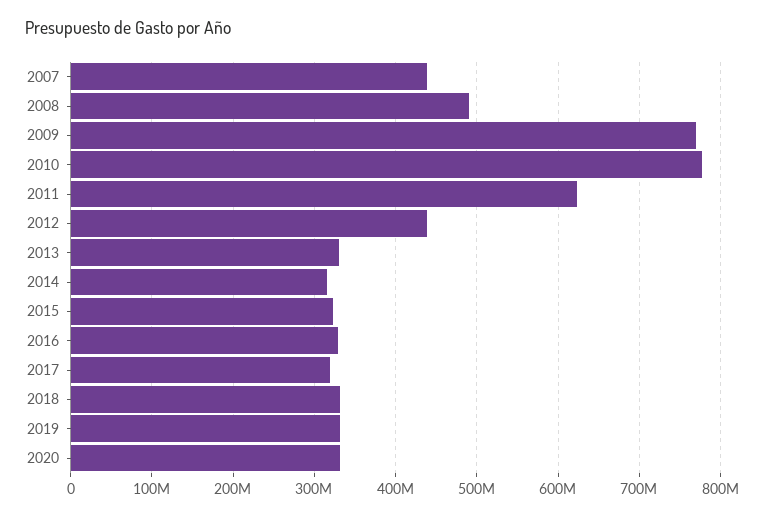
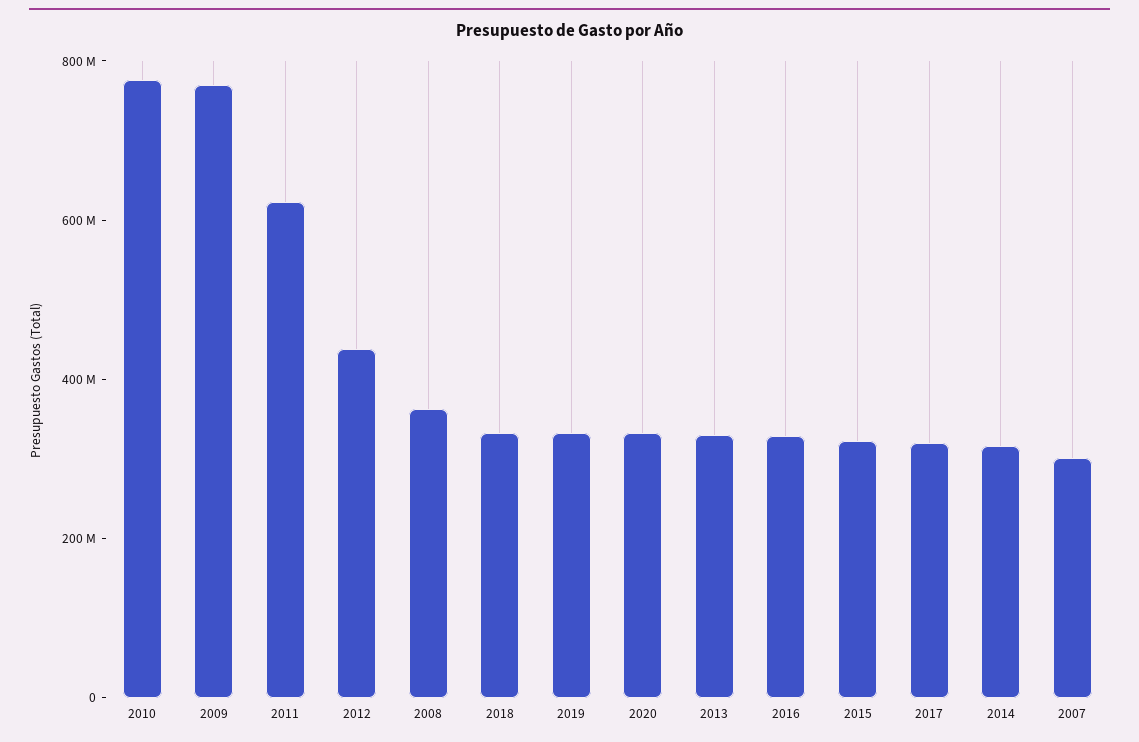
  {
-   "2007": 440000000,
+   "2007": 300000000,
-   "2008": 490000000,
+   "2008": 350000000,
    "2009": 770000000,
    "2010": 780000000,
    "2011": 620000000,
    "2012": 440000000,
    "2013": 330000000,
    "2014": 320000000,
    "2015": 320000000,
    "2016": 330000000,
    "2017": 320000000,
    "2018": 330000000,
    "2019": 330000000,
    "2020": 330000000
  }

